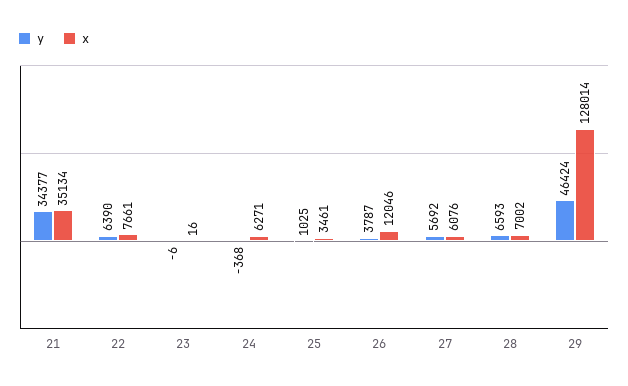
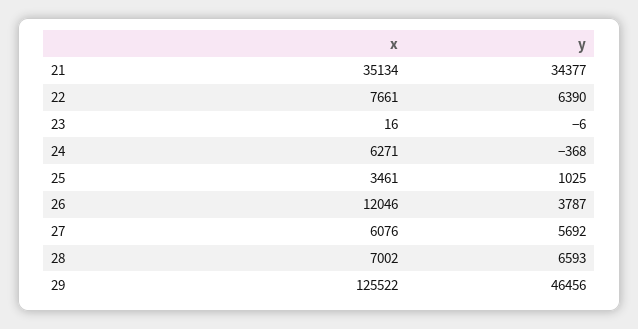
  {
    "y": {
      "21": 34377,
      "22": 6390,
      "23": -6,
      "24": -368,
      "25": 1025,
      "26": 3787,
      "27": 5692,
      "28": 6593,
-     "29": 46424
+     "29": 46456
    },
    "x": {
      "21": 35134,
      "22": 7661,
      "23": 16,
      "24": 6271,
      "25": 3461,
      "26": 12046,
      "27": 6076,
      "28": 7002,
-     "29": 128014
+     "29": 125522
    }
  }

